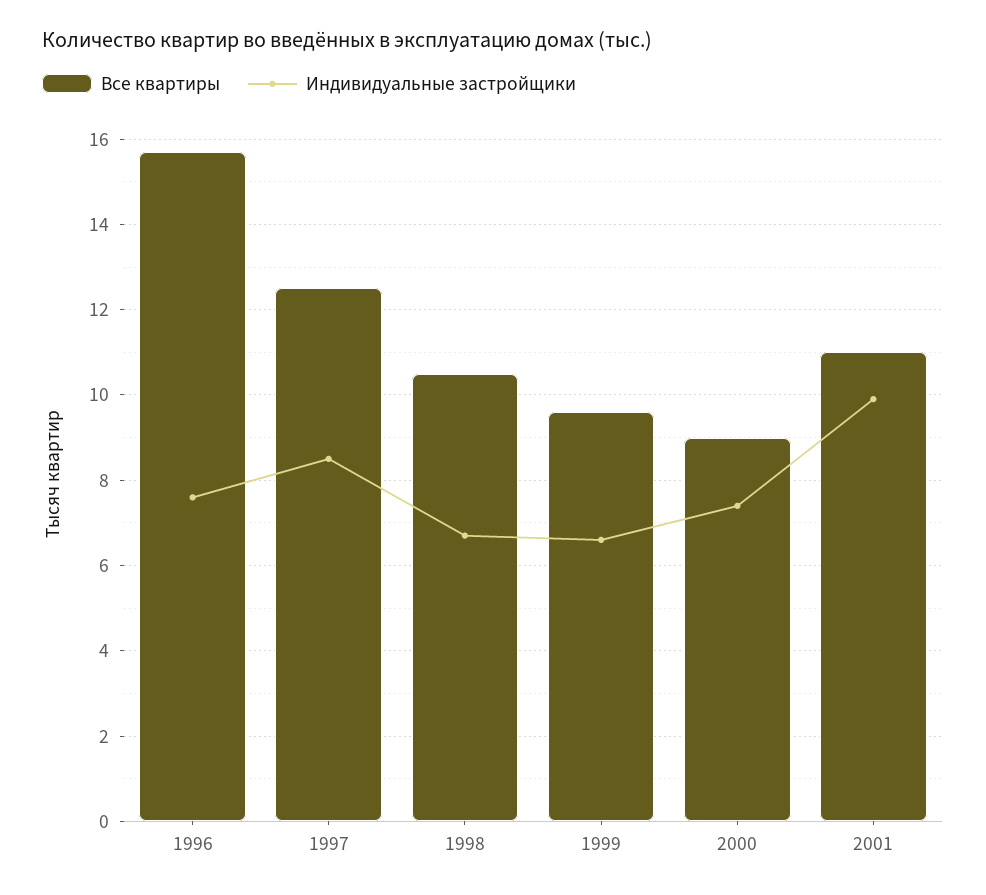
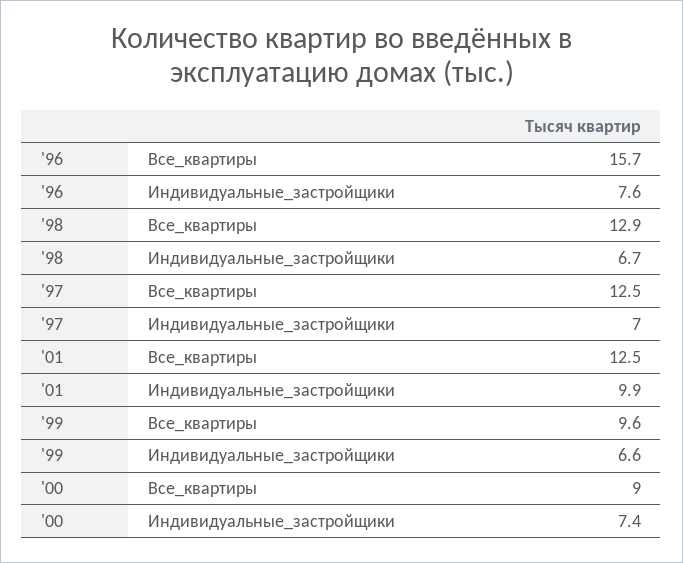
  {
    "Все квартиры": {
      "1996": 15.7,
      "1997": 12.5,
-     "1998": 10.5,
+     "1998": 12.9,
      "1999": 9.6,
      "2000": 9,
-     "2001": 11
+     "2001": 12.5
    },
    "Индивидуальные застройщики": {
      "1996": 7.6,
-     "1997": 8.5,
+     "1997": 7,
      "1998": 6.7,
      "1999": 6.6,
      "2000": 7.4,
      "2001": 9.9
    }
  }

